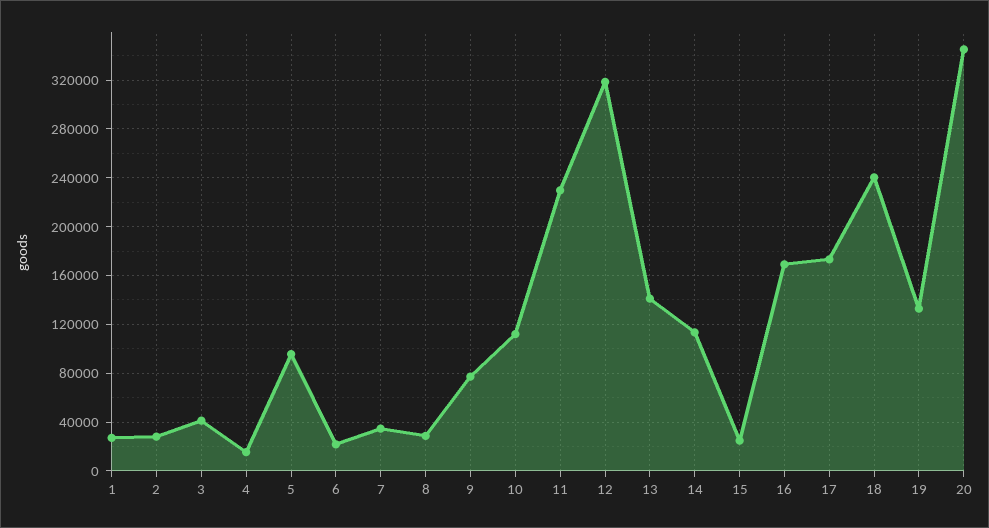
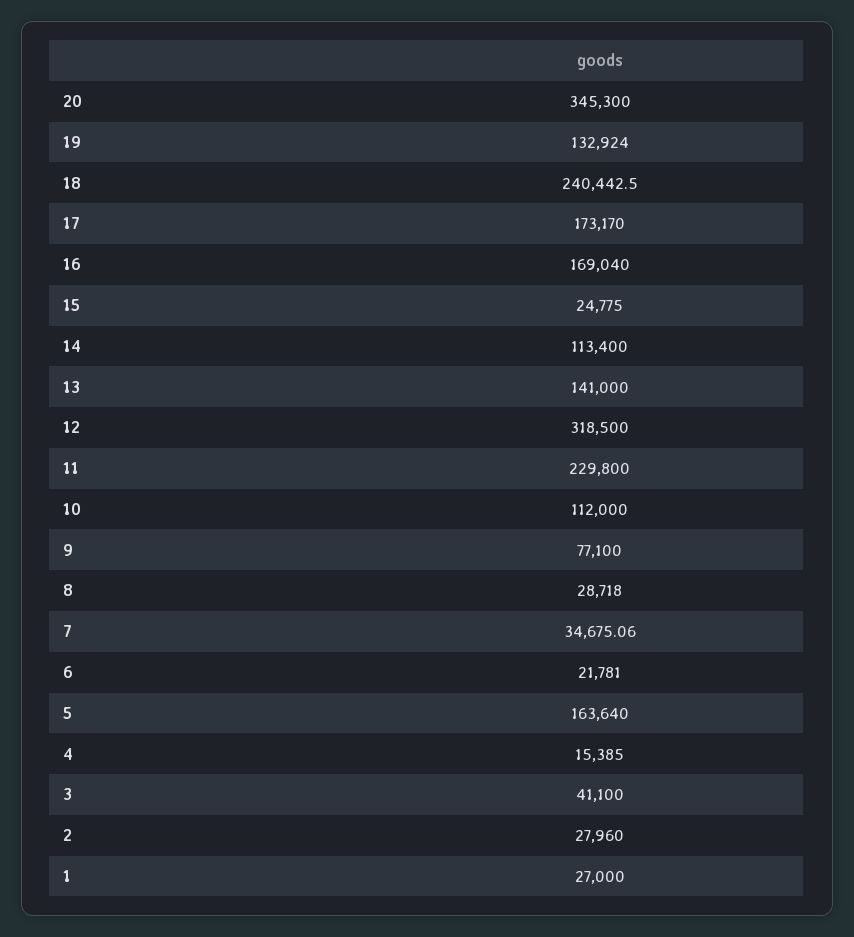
  {
    "1": 27000,
    "2": 27960,
    "3": 41100,
    "4": 15385,
-   "5": 95000,
+   "5": 163640,
    "6": 21781,
    "7": 34675.06,
    "8": 28718,
    "9": 77100,
    "10": 112000,
    "11": 229800,
    "12": 318500,
    "13": 141000,
    "14": 113400,
    "15": 24775,
    "16": 169040,
    "17": 173170,
    "18": 240442.5,
    "19": 132924,
    "20": 345300
  }

